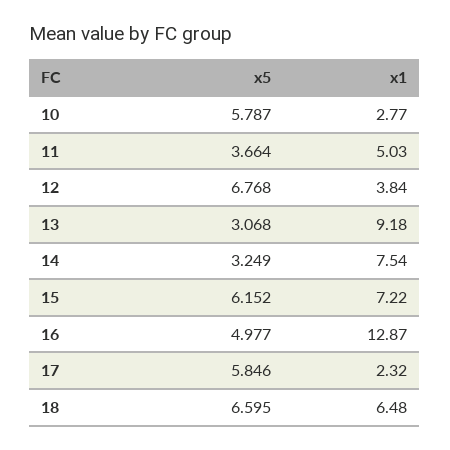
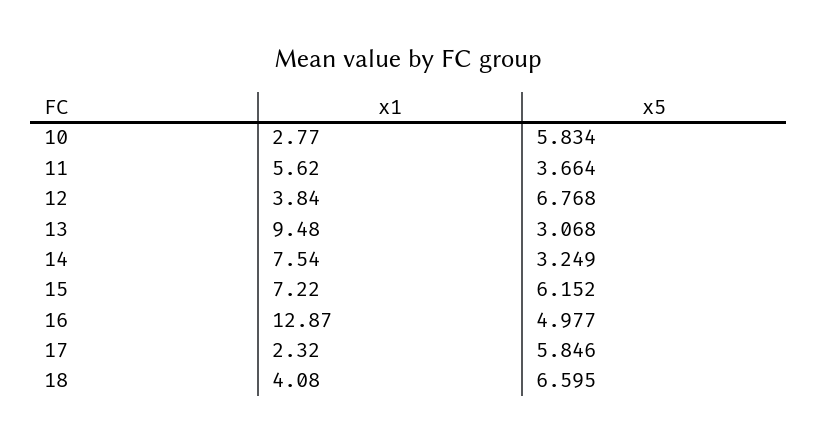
  {
    "x5": {
-     "10": 5.787,
+     "10": 5.834,
      "11": 3.664,
      "12": 6.768,
      "13": 3.068,
      "14": 3.249,
      "15": 6.152,
      "16": 4.977,
      "17": 5.846,
      "18": 6.595
    },
    "x1": {
      "10": 2.77,
-     "11": 5.03,
+     "11": 5.62,
      "12": 3.84,
-     "13": 9.18,
+     "13": 9.48,
      "14": 7.54,
      "15": 7.22,
      "16": 12.87,
      "17": 2.32,
-     "18": 6.48
+     "18": 4.08
    }
  }

